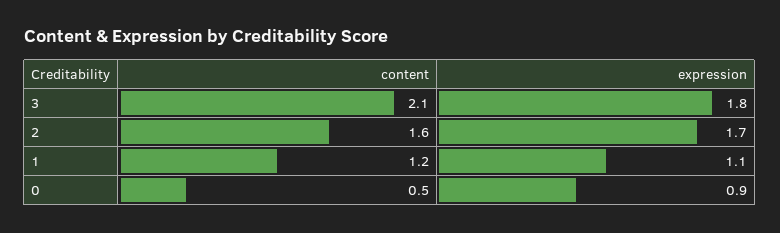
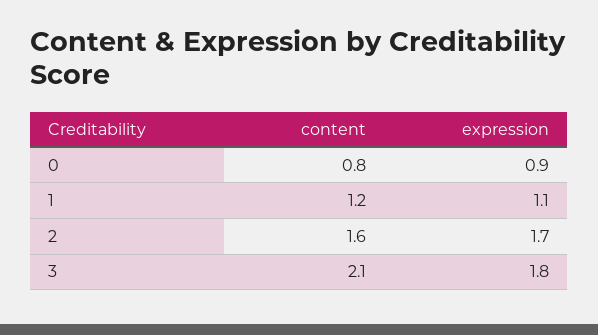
  {
    "content": {
      "3": 2.1,
      "2": 1.6,
      "1": 1.2,
-     "0": 0.5
+     "0": 0.8
    },
    "expression": {
      "3": 1.8,
      "2": 1.7,
      "1": 1.1,
      "0": 0.9
    }
  }

